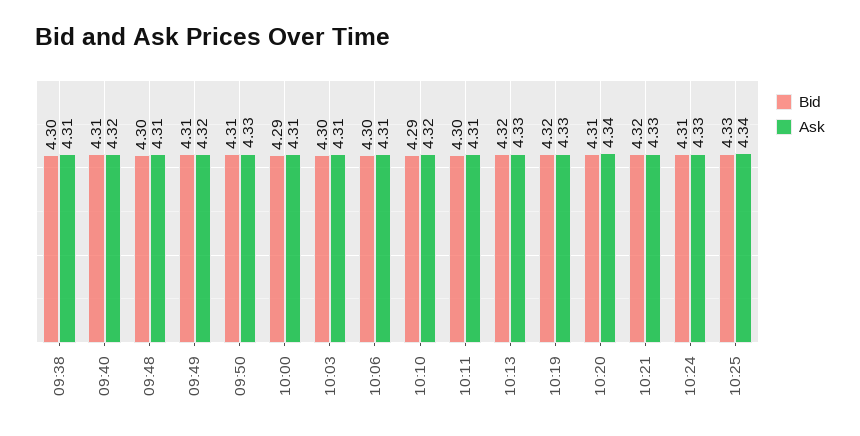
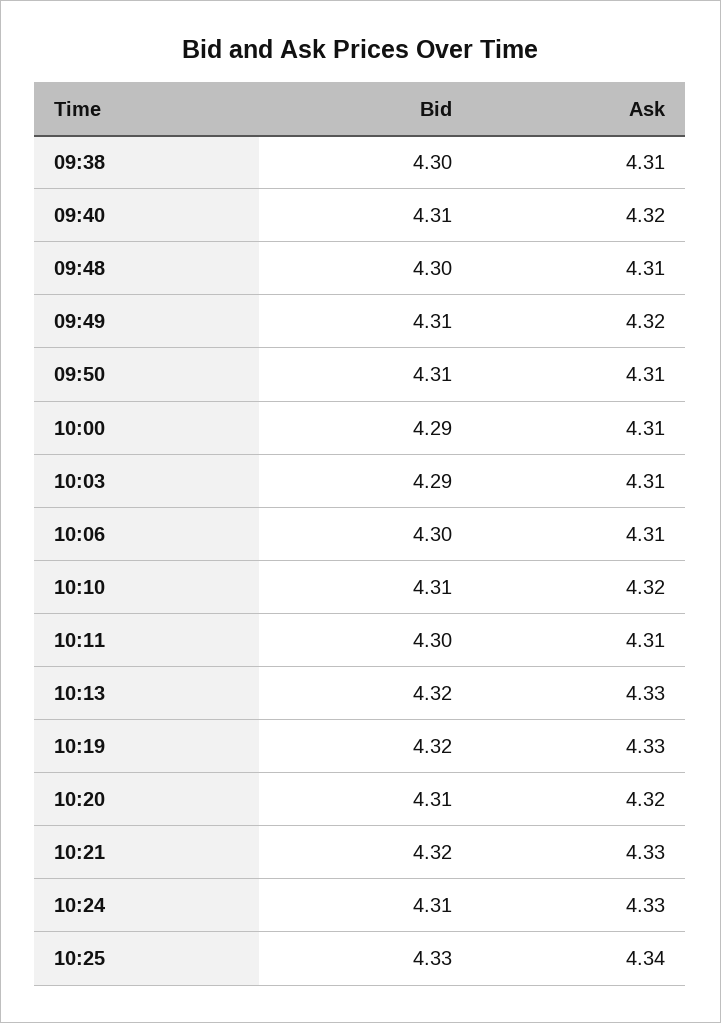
  {
    "Bid": {
      "09:38": 4.3,
      "09:40": 4.31,
      "09:48": 4.3,
      "09:49": 4.31,
      "09:50": 4.31,
      "10:00": 4.29,
-     "10:03": 4.3,
+     "10:03": 4.29,
      "10:06": 4.3,
-     "10:10": 4.29,
+     "10:10": 4.31,
      "10:11": 4.3,
      "10:13": 4.32,
      "10:19": 4.32,
      "10:20": 4.31,
      "10:21": 4.32,
      "10:24": 4.31,
      "10:25": 4.33
    },
    "Ask": {
      "09:38": 4.31,
      "09:40": 4.32,
      "09:48": 4.31,
      "09:49": 4.32,
-     "09:50": 4.33,
+     "09:50": 4.31,
      "10:00": 4.31,
      "10:03": 4.31,
      "10:06": 4.31,
      "10:10": 4.32,
      "10:11": 4.31,
      "10:13": 4.33,
      "10:19": 4.33,
-     "10:20": 4.34,
+     "10:20": 4.32,
      "10:21": 4.33,
      "10:24": 4.33,
      "10:25": 4.34
    }
  }

